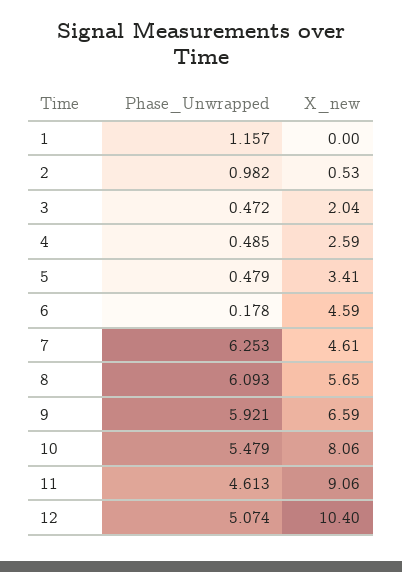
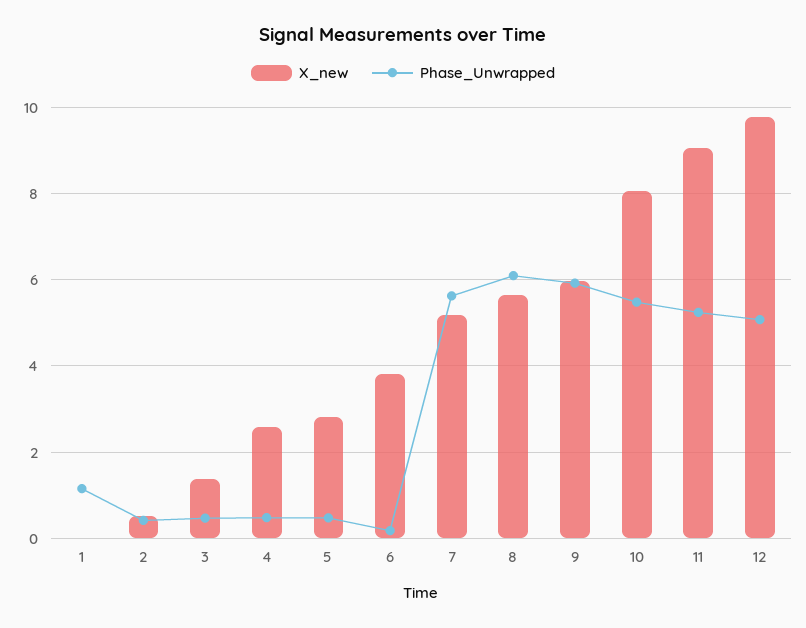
  {
    "Phase_Unwrapped": {
      "1": 1.157,
-     "2": 0.982,
+     "2": 0.4,
      "3": 0.472,
      "4": 0.485,
      "5": 0.479,
      "6": 0.178,
-     "7": 6.253,
+     "7": 5.6,
      "8": 6.093,
      "9": 5.921,
      "10": 5.479,
-     "11": 4.613,
+     "11": 5.2,
      "12": 5.074
    },
    "X_new": {
      "1": 0,
      "2": 0.53,
-     "3": 2.04,
+     "3": 1.4,
      "4": 2.59,
-     "5": 3.41,
+     "5": 2.8,
-     "6": 4.59,
+     "6": 3.8,
-     "7": 4.61,
+     "7": 5.2,
      "8": 5.65,
-     "9": 6.59,
+     "9": 6,
      "10": 8.06,
      "11": 9.06,
-     "12": 10.4
+     "12": 9.8
    }
  }

